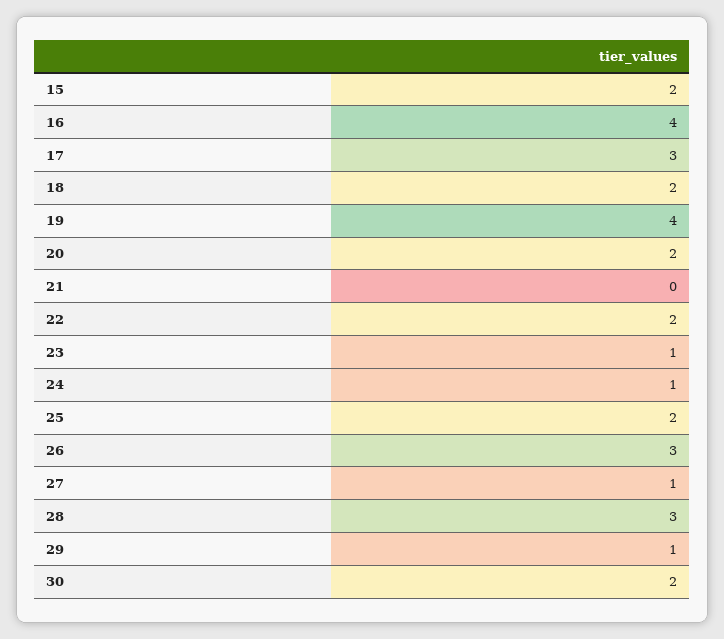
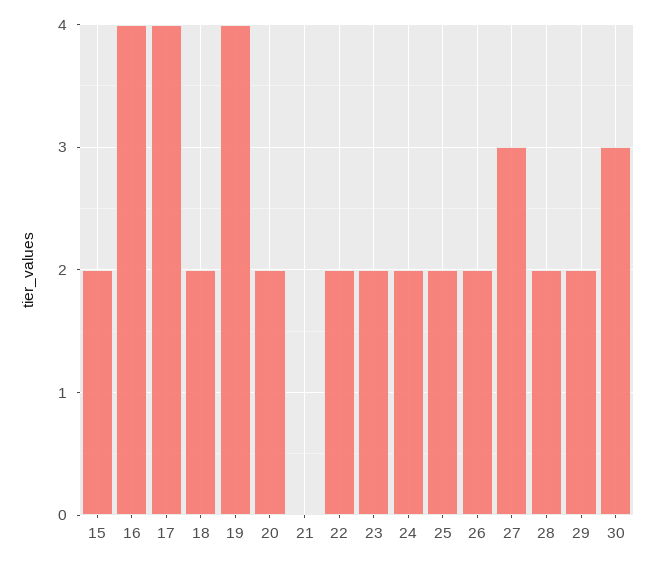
  {
    "15": 2,
    "16": 4,
-   "17": 3,
+   "17": 4,
    "18": 2,
    "19": 4,
    "20": 2,
    "21": 0,
    "22": 2,
-   "23": 1,
+   "23": 2,
-   "24": 1,
+   "24": 2,
    "25": 2,
-   "26": 3,
+   "26": 2,
-   "27": 1,
+   "27": 3,
-   "28": 3,
+   "28": 2,
-   "29": 1,
+   "29": 2,
-   "30": 2
+   "30": 3
  }

